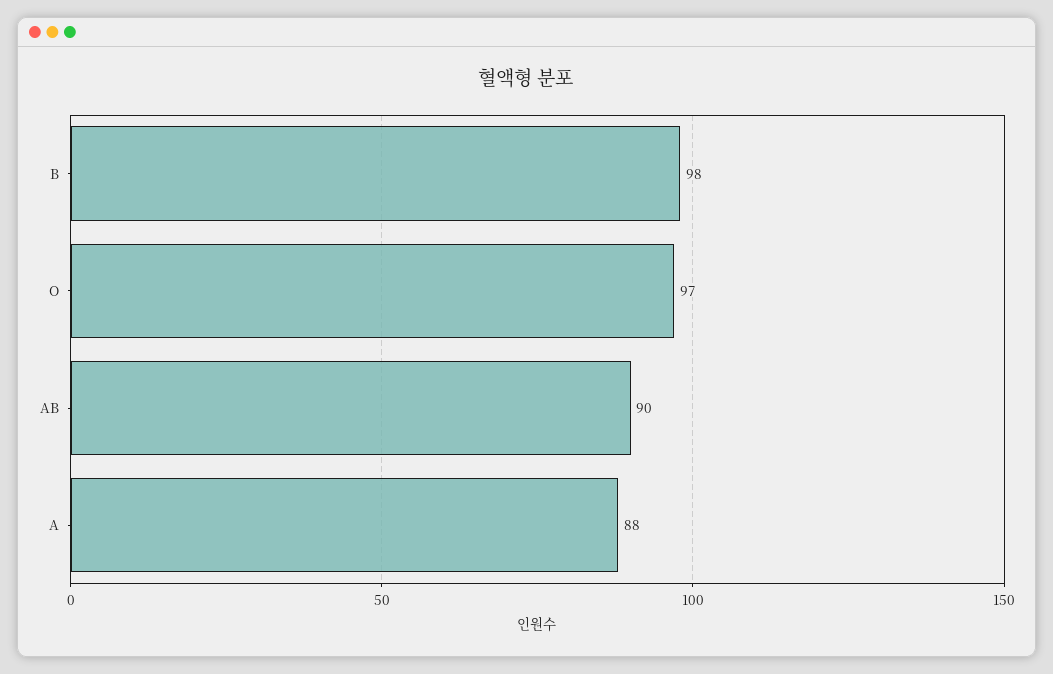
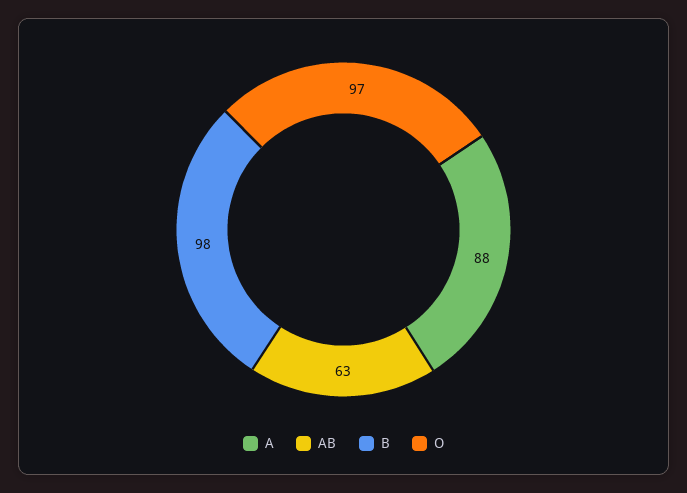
  {
    "B": 98,
    "O": 97,
-   "AB": 90,
+   "AB": 63,
    "A": 88
  }

